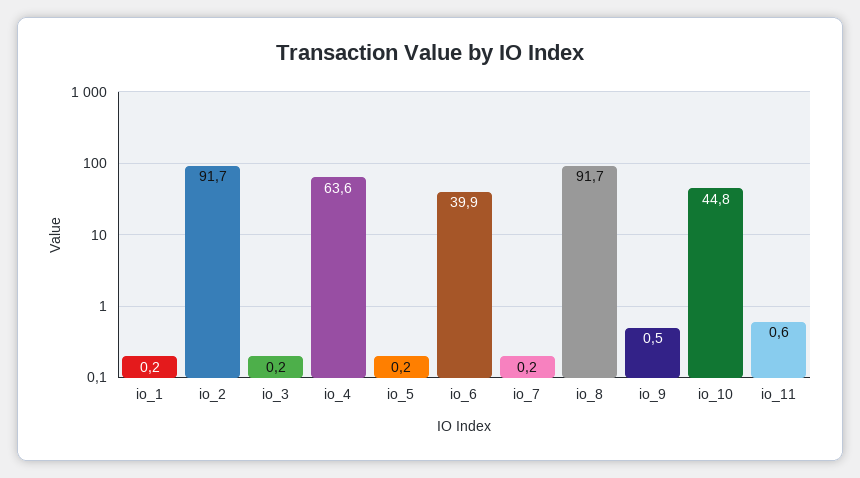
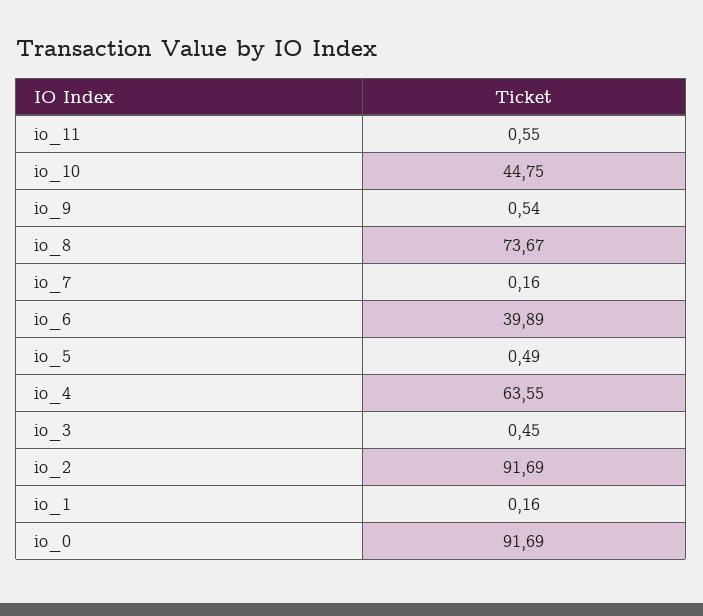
  {
    "io_1": 0.16,
    "io_2": 91.69,
-   "io_3": 0.2,
+   "io_3": 0.45,
    "io_4": 63.55,
-   "io_5": 0.2,
+   "io_5": 0.49,
    "io_6": 39.89,
    "io_7": 0.16,
-   "io_8": 91.7,
+   "io_8": 73.67,
    "io_9": 0.54,
    "io_10": 44.75,
-   "io_11": 0.55
+   "io_11": 0.55,
+   "io_0": 91.69
  }

